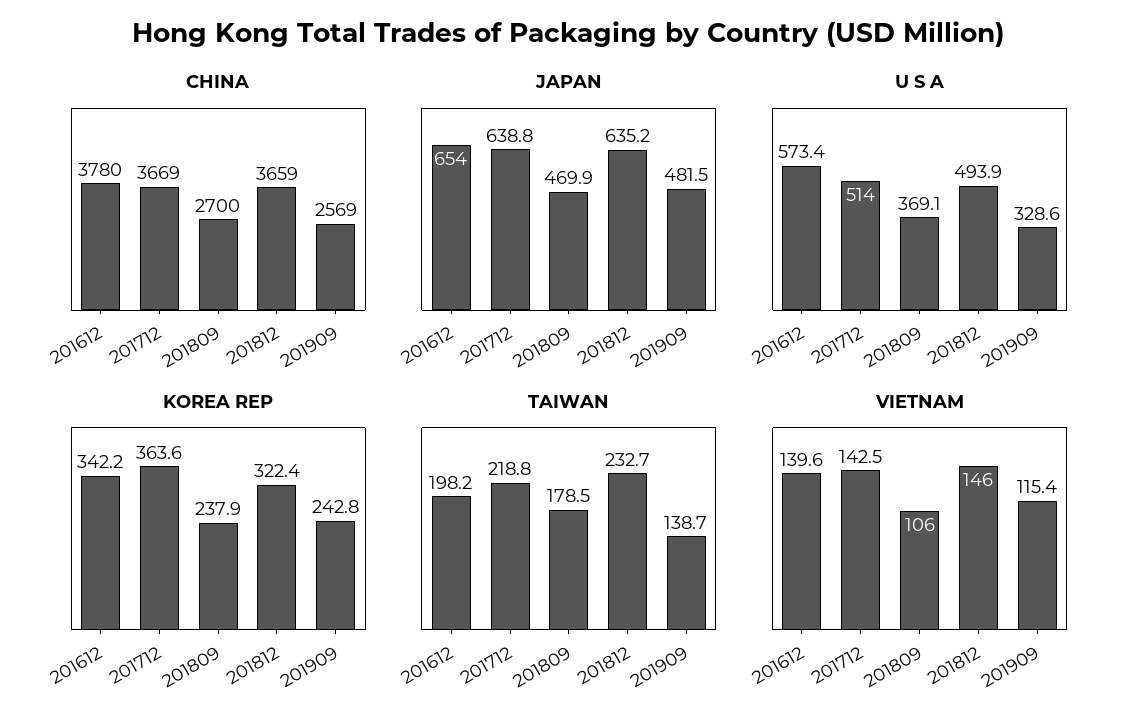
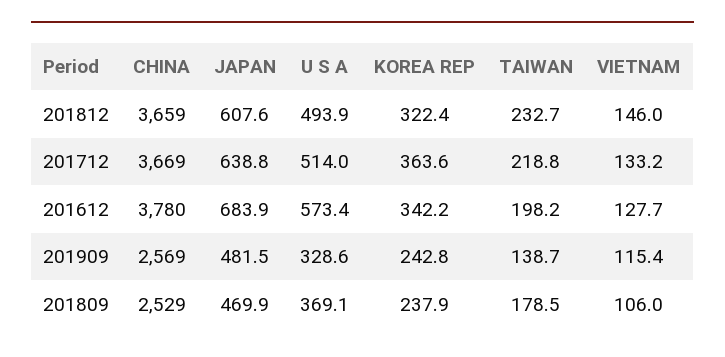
  {
    "CHINA": {
      "201612": 3780,
      "201712": 3669,
-     "201809": 2700,
+     "201809": 2529,
      "201812": 3659,
      "201909": 2569
    },
    "JAPAN": {
-     "201612": 654,
+     "201612": 683.9,
      "201712": 638.8,
      "201809": 469.9,
-     "201812": 635.2,
+     "201812": 607.6,
      "201909": 481.5
    },
    "U S A": {
      "201612": 573.4,
      "201712": 514,
      "201809": 369.1,
      "201812": 493.9,
      "201909": 328.6
    },
    "KOREA REP": {
      "201612": 342.2,
      "201712": 363.6,
      "201809": 237.9,
      "201812": 322.4,
      "201909": 242.8
    },
    "TAIWAN": {
      "201612": 198.2,
      "201712": 218.8,
      "201809": 178.5,
      "201812": 232.7,
      "201909": 138.7
    },
    "VIETNAM": {
-     "201612": 139.6,
+     "201612": 127.7,
-     "201712": 142.5,
+     "201712": 133.2,
      "201809": 106,
      "201812": 146,
      "201909": 115.4
    }
  }

